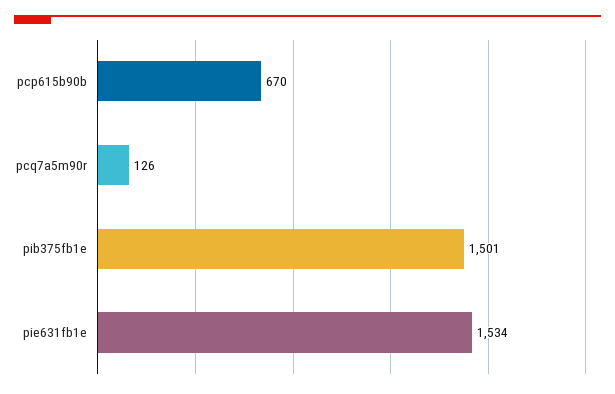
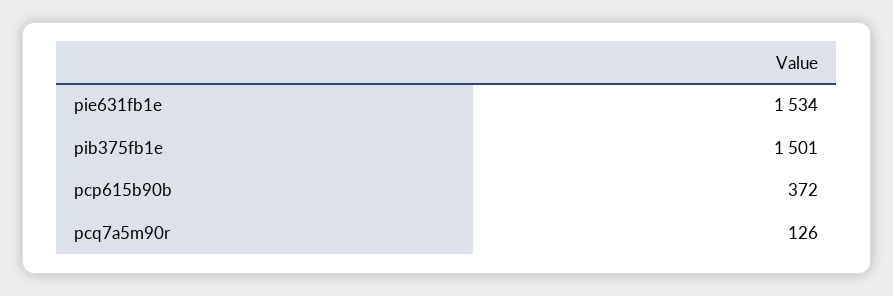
  {
-   "pcp615b90b": 670,
+   "pcp615b90b": 372,
    "pcq7a5m90r": 126,
    "pib375fb1e": 1501,
    "pie631fb1e": 1534
  }

